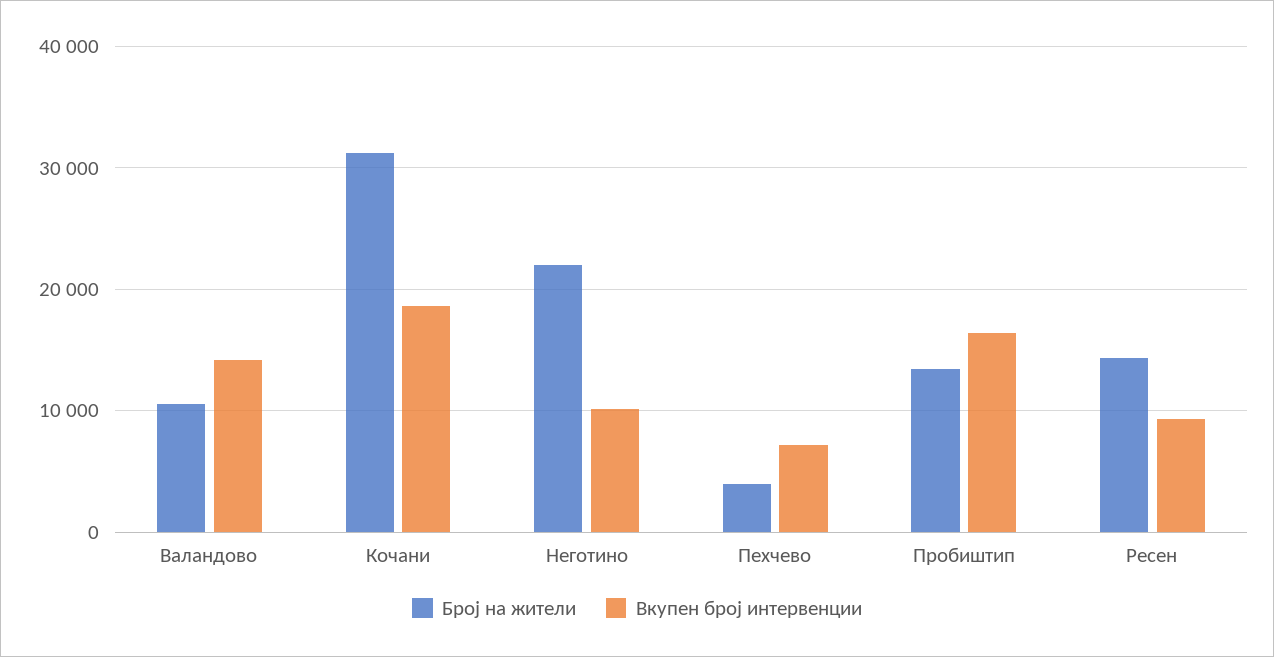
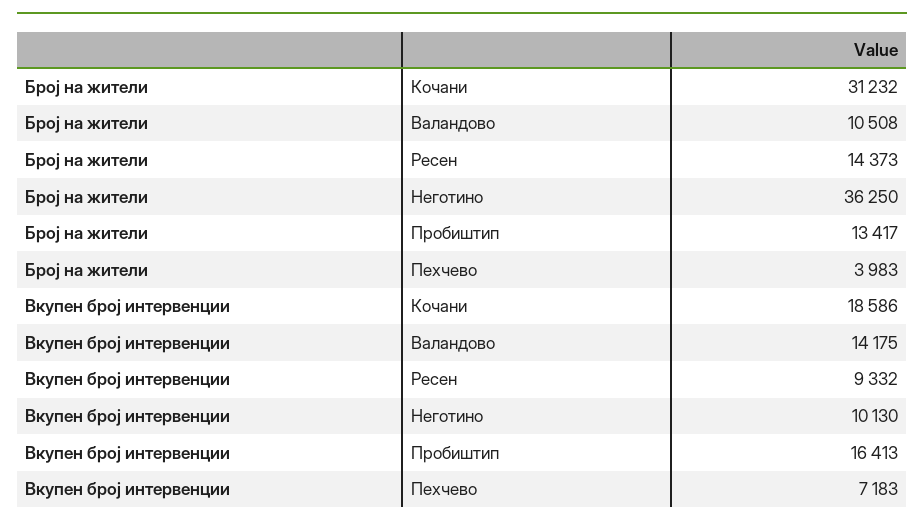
  {
    "Број на жители": {
      "Валандово": 10508,
      "Кочани": 31232,
-     "Неготино": 22000,
+     "Неготино": 36250,
      "Пехчево": 3983,
      "Пробиштип": 13417,
      "Ресен": 14373
    },
    "Вкупен број интервенции": {
      "Валандово": 14175,
      "Кочани": 18586,
      "Неготино": 10130,
      "Пехчево": 7183,
      "Пробиштип": 16413,
      "Ресен": 9332
    }
  }

